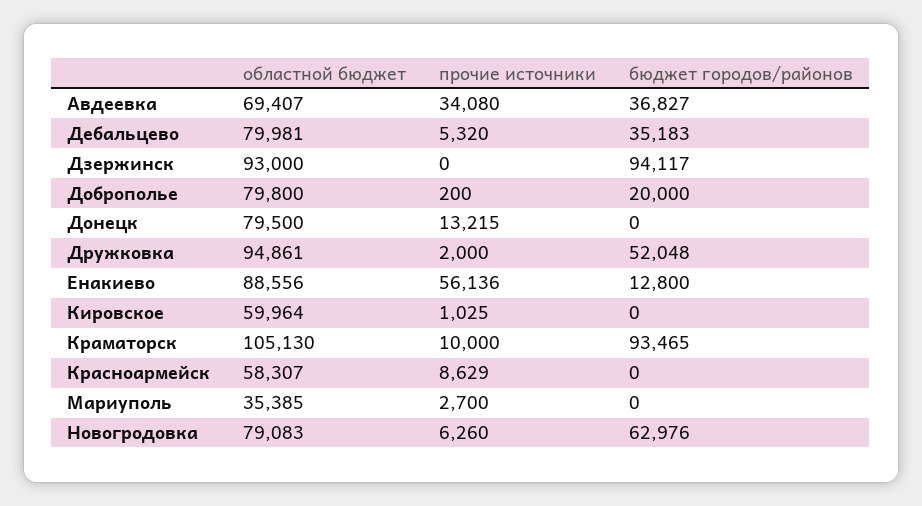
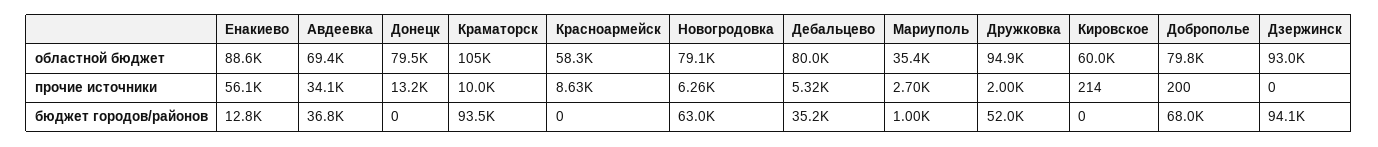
  {
    "областной бюджет": {
      "Авдеевка": 69407,
      "Дебальцево": 79981,
      "Дзержинск": 93000,
      "Доброполье": 79800,
      "Донецк": 79500,
      "Дружковка": 94861,
      "Енакиево": 88556,
      "Кировское": 59964,
      "Краматорск": 105130,
      "Красноармейск": 58307,
      "Мариуполь": 35385,
      "Новогродовка": 79083
    },
    "прочие источники": {
      "Авдеевка": 34080,
      "Дебальцево": 5320,
      "Дзержинск": 0,
      "Доброполье": 200,
      "Донецк": 13215,
      "Дружковка": 2000,
      "Енакиево": 56136,
-     "Кировское": 1025,
+     "Кировское": 214,
      "Краматорск": 10000,
      "Красноармейск": 8629,
      "Мариуполь": 2700,
      "Новогродовка": 6260
    },
    "бюджет городов/районов": {
      "Авдеевка": 36827,
      "Дебальцево": 35183,
      "Дзержинск": 94117,
-     "Доброполье": 20000,
+     "Доброполье": 68000,
      "Донецк": 0,
      "Дружковка": 52048,
      "Енакиево": 12800,
      "Кировское": 0,
      "Краматорск": 93465,
      "Красноармейск": 0,
-     "Мариуполь": 0,
+     "Мариуполь": 1000,
      "Новогродовка": 62976
    }
  }

